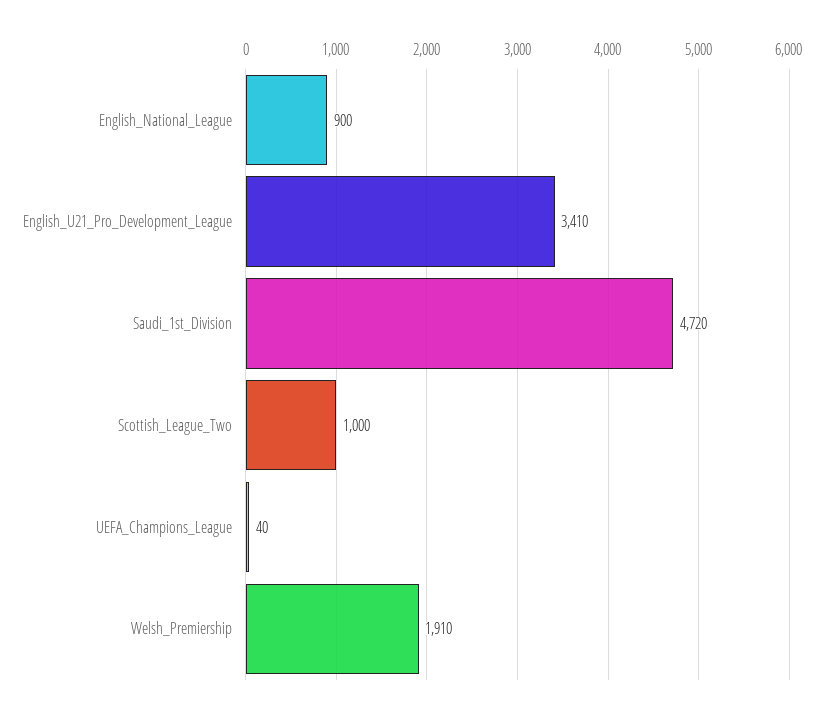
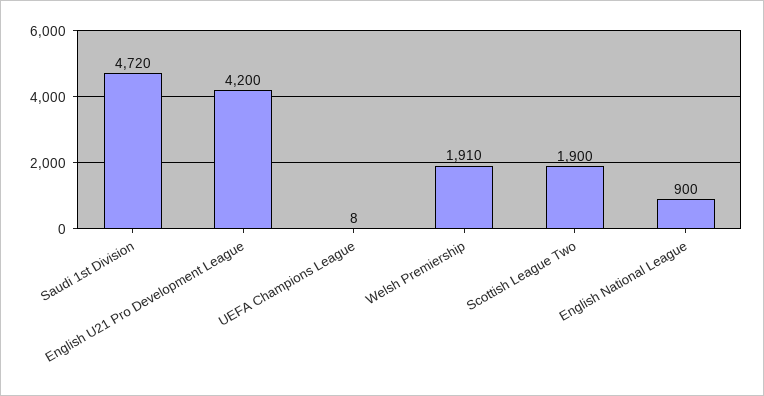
  {
    "English_National_League": 900,
-   "English_U21_Pro_Development_League": 3410,
+   "English_U21_Pro_Development_League": 4200,
    "Saudi_1st_Division": 4720,
-   "Scottish_League_Two": 1000,
+   "Scottish_League_Two": 1900,
-   "UEFA_Champions_League": 40,
+   "UEFA_Champions_League": 8,
    "Welsh_Premiership": 1910
  }

